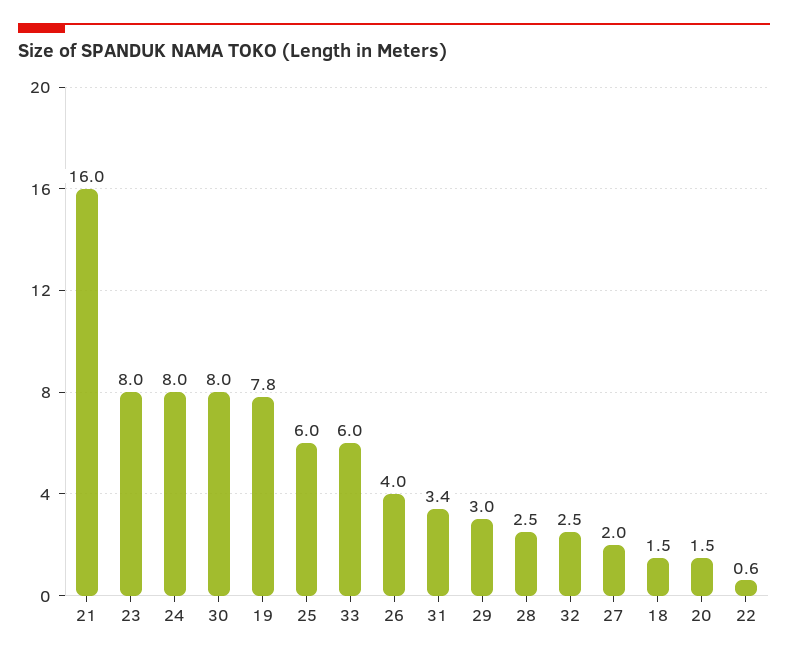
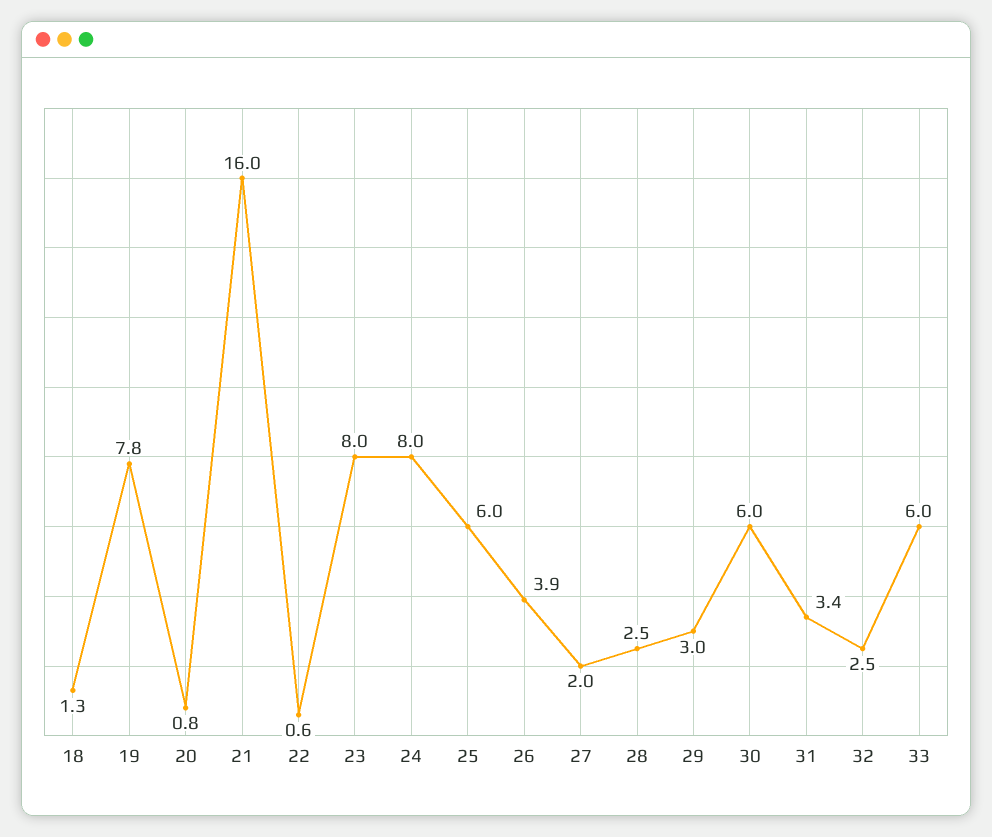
  {
    "21": 16,
    "23": 8,
    "24": 8,
-   "30": 8,
+   "30": 6,
    "19": 7.8,
    "25": 6,
    "33": 6,
-   "26": 4,
+   "26": 3.9,
    "31": 3.4,
    "29": 3,
    "28": 2.5,
    "32": 2.5,
    "27": 2,
-   "18": 1.5,
+   "18": 1.3,
-   "20": 1.5,
+   "20": 0.8,
    "22": 0.6
  }

